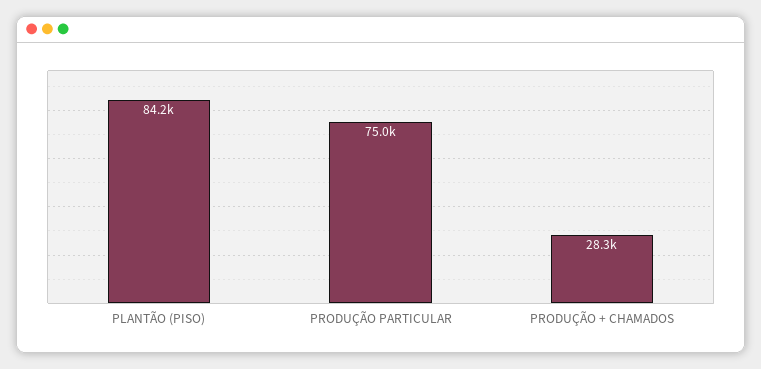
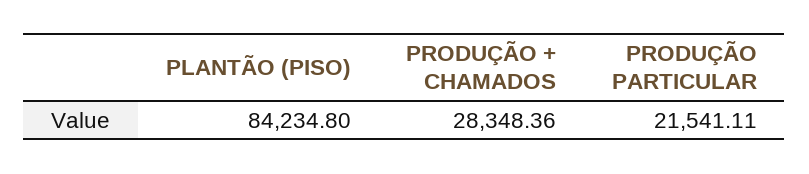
  {
    "PLANTÃO (PISO)": 84234.8,
-   "PRODUÇÃO PARTICULAR": 75000,
+   "PRODUÇÃO PARTICULAR": 21541.11,
    "PRODUÇÃO + CHAMADOS": 28348.36
  }

